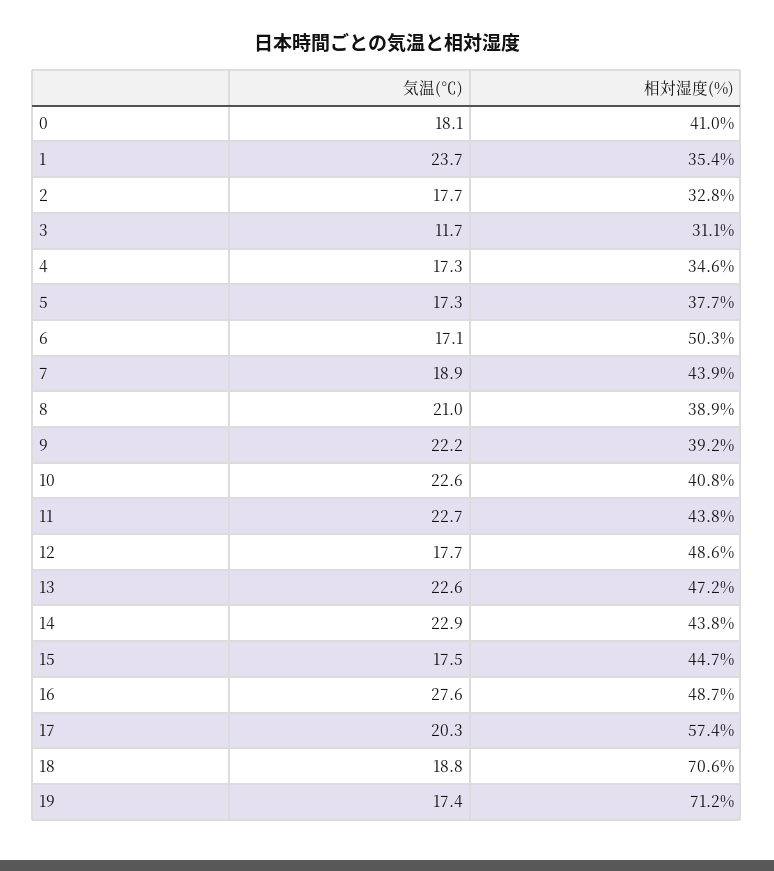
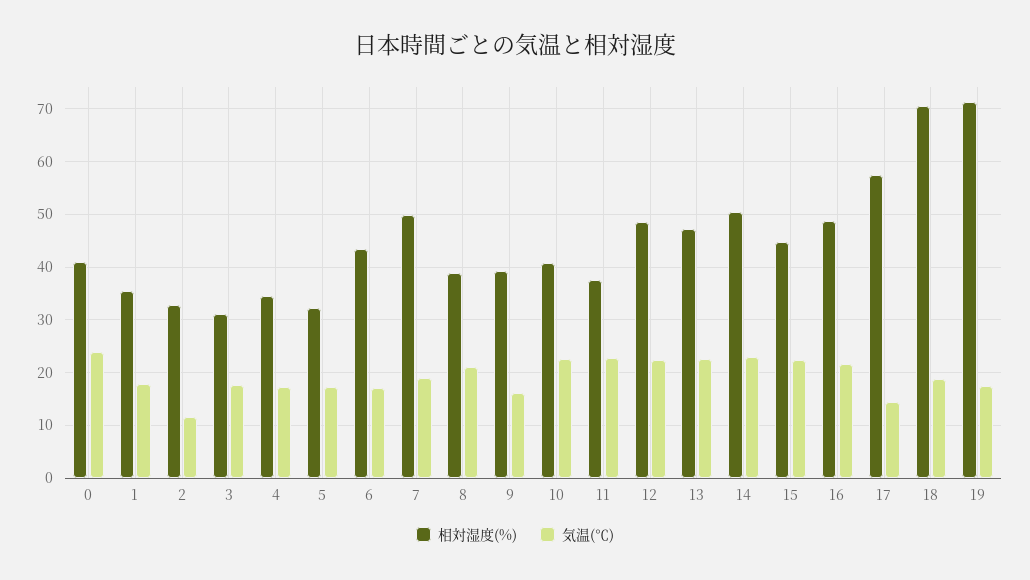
  {
    "気温(℃)": {
-     "0": 18.1,
+     "0": 24,
-     "1": 23.7,
+     "1": 18,
-     "2": 17.7,
+     "2": 12,
-     "3": 11.7,
+     "3": 18,
      "4": 17.3,
      "5": 17.3,
      "6": 17.1,
      "7": 18.9,
      "8": 21,
-     "9": 22.2,
+     "9": 16,
      "10": 22.6,
      "11": 22.7,
-     "12": 17.7,
+     "12": 22,
      "13": 22.6,
      "14": 22.9,
-     "15": 17.5,
+     "15": 22,
-     "16": 27.6,
+     "16": 22,
-     "17": 20.3,
+     "17": 14,
      "18": 18.8,
      "19": 17.4
    },
    "相対湿度(%)": {
      "0": 41,
      "1": 35.4,
      "2": 32.8,
      "3": 31.1,
      "4": 34.6,
-     "5": 37.7,
+     "5": 32,
-     "6": 50.3,
+     "6": 44,
-     "7": 43.9,
+     "7": 50,
      "8": 38.9,
      "9": 39.2,
      "10": 40.8,
-     "11": 43.8,
+     "11": 38,
      "12": 48.6,
      "13": 47.2,
-     "14": 43.8,
+     "14": 50,
      "15": 44.7,
      "16": 48.7,
      "17": 57.4,
      "18": 70.6,
      "19": 71.2
    }
  }

